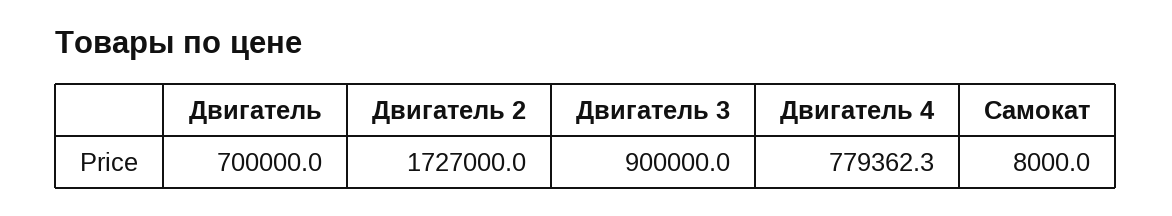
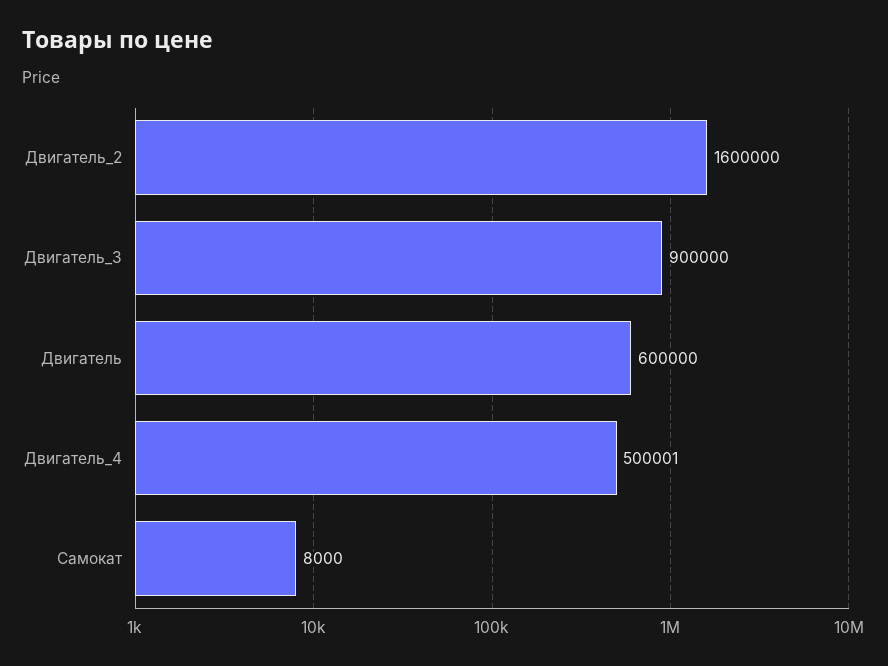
  {
-   "Двигатель": 700000,
+   "Двигатель": 600000,
-   "Двигатель 2": 1727000,
+   "Двигатель 2": 1600000,
    "Двигатель 3": 900000,
-   "Двигатель 4": 779362.3,
+   "Двигатель 4": 500001,
    "Самокат": 8000
  }

